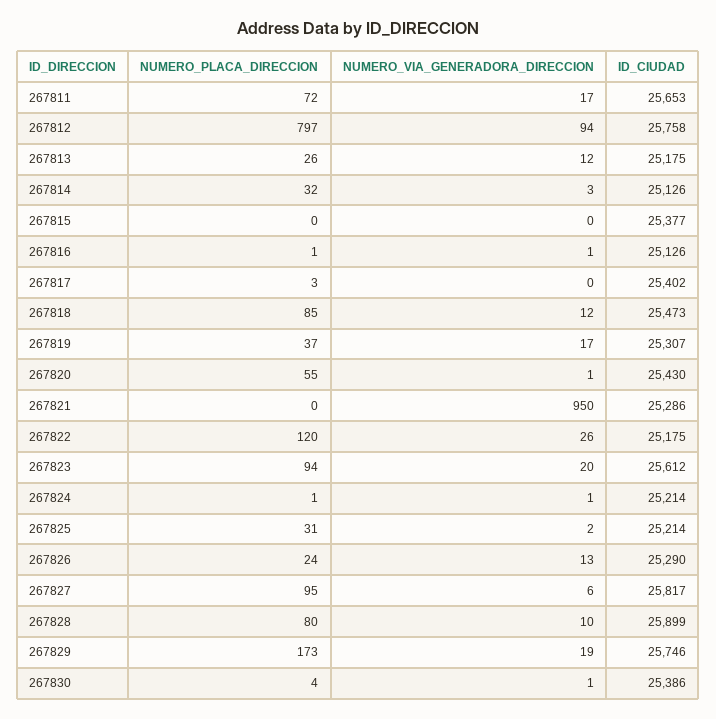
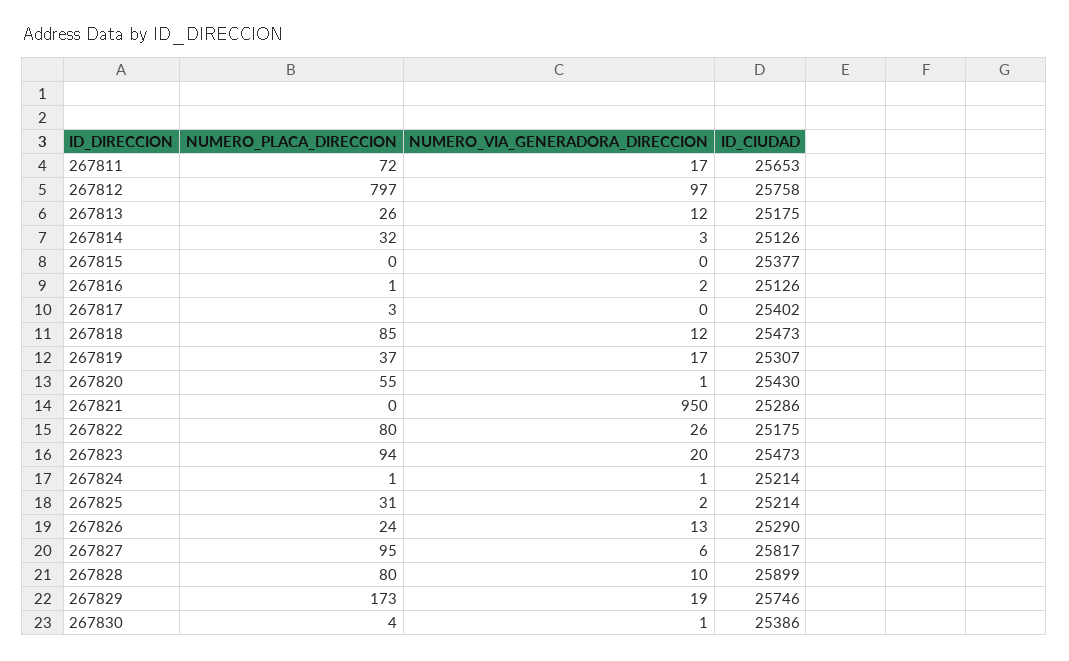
  {
    "NUMERO_PLACA_DIRECCION": {
      "267811": 72,
      "267812": 797,
      "267813": 26,
      "267814": 32,
      "267815": 0,
      "267816": 1,
      "267817": 3,
      "267818": 85,
      "267819": 37,
      "267820": 55,
      "267821": 0,
-     "267822": 120,
+     "267822": 80,
      "267823": 94,
      "267824": 1,
      "267825": 31,
      "267826": 24,
      "267827": 95,
      "267828": 80,
      "267829": 173,
      "267830": 4
    },
    "NUMERO_VIA_GENERADORA_DIRECCION": {
      "267811": 17,
-     "267812": 94,
+     "267812": 97,
      "267813": 12,
      "267814": 3,
      "267815": 0,
-     "267816": 1,
+     "267816": 2,
      "267817": 0,
      "267818": 12,
      "267819": 17,
      "267820": 1,
      "267821": 950,
      "267822": 26,
      "267823": 20,
      "267824": 1,
      "267825": 2,
      "267826": 13,
      "267827": 6,
      "267828": 10,
      "267829": 19,
      "267830": 1
    },
    "ID_CIUDAD": {
      "267811": 25653,
      "267812": 25758,
      "267813": 25175,
      "267814": 25126,
      "267815": 25377,
      "267816": 25126,
      "267817": 25402,
      "267818": 25473,
      "267819": 25307,
      "267820": 25430,
      "267821": 25286,
      "267822": 25175,
-     "267823": 25612,
+     "267823": 25473,
      "267824": 25214,
      "267825": 25214,
      "267826": 25290,
      "267827": 25817,
      "267828": 25899,
      "267829": 25746,
      "267830": 25386
    }
  }

